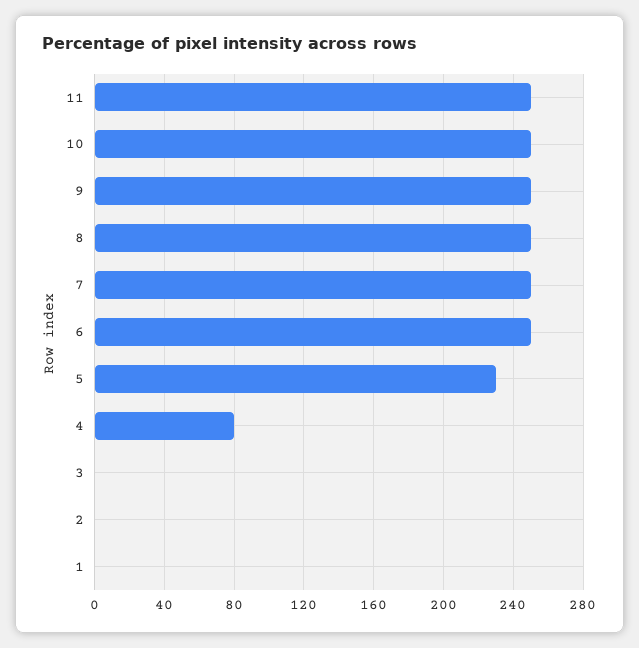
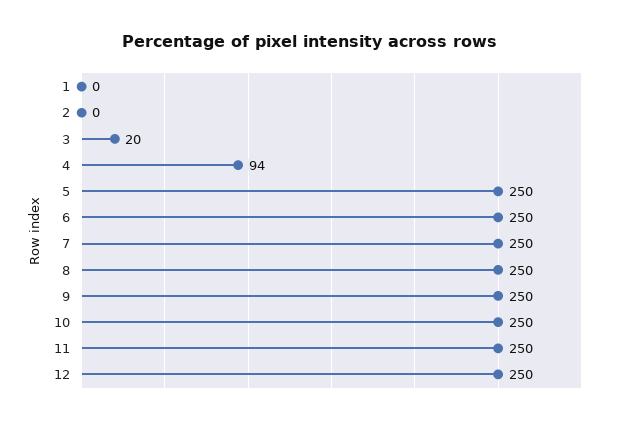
  {
    "11": 250,
    "10": 250,
    "9": 250,
    "8": 250,
    "7": 250,
    "6": 250,
-   "5": 230,
+   "5": 250,
-   "4": 80,
+   "4": 94,
-   "3": 0,
+   "3": 20,
    "2": 0,
-   "1": 0
+   "1": 0,
+   "12": 250
  }

